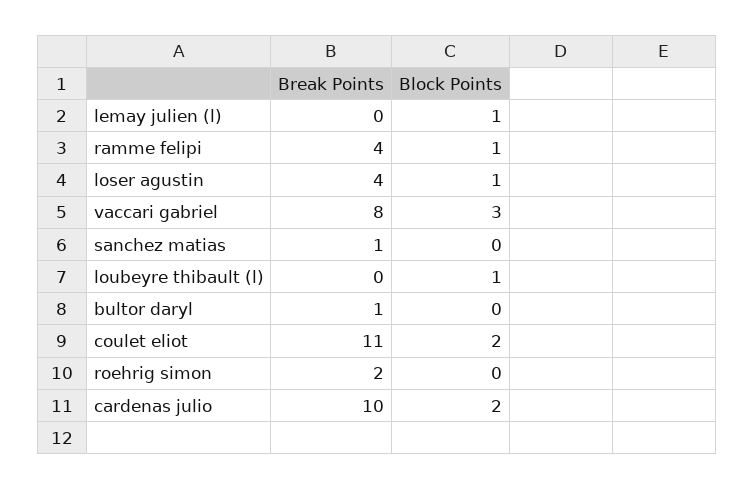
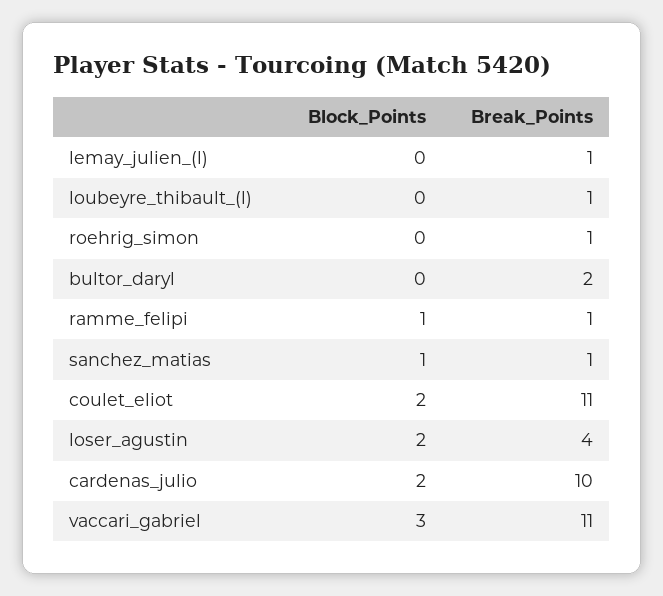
  {
    "Break Points": {
-     "lemay julien (l)": 0,
+     "lemay julien (l)": 1,
-     "ramme felipi": 4,
+     "ramme felipi": 1,
      "loser agustin": 4,
-     "vaccari gabriel": 8,
+     "vaccari gabriel": 11,
      "sanchez matias": 1,
-     "loubeyre thibault (l)": 0,
+     "loubeyre thibault (l)": 1,
-     "bultor daryl": 1,
+     "bultor daryl": 2,
      "coulet eliot": 11,
-     "roehrig simon": 2,
+     "roehrig simon": 1,
      "cardenas julio": 10
    },
    "Block Points": {
-     "lemay julien (l)": 1,
+     "lemay julien (l)": 0,
      "ramme felipi": 1,
-     "loser agustin": 1,
+     "loser agustin": 2,
      "vaccari gabriel": 3,
-     "sanchez matias": 0,
+     "sanchez matias": 1,
-     "loubeyre thibault (l)": 1,
+     "loubeyre thibault (l)": 0,
      "bultor daryl": 0,
      "coulet eliot": 2,
      "roehrig simon": 0,
      "cardenas julio": 2
    }
  }

